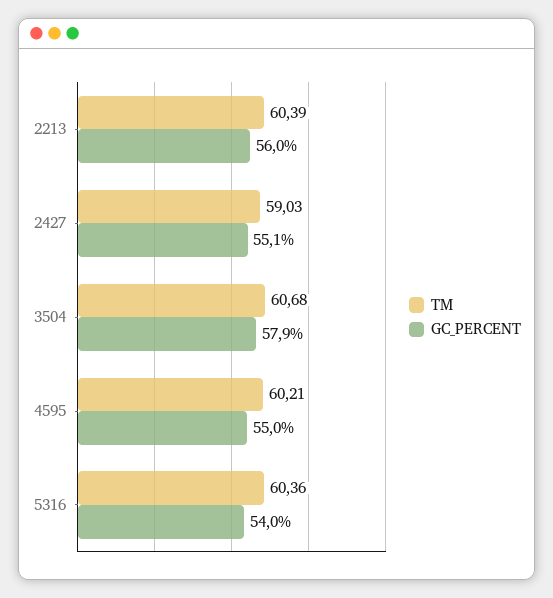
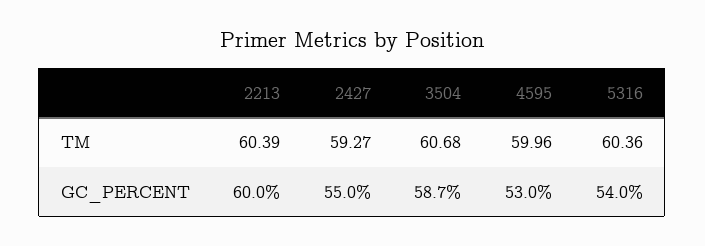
  {
    "TM": {
      "2213": 60.39,
-     "2427": 59.03,
+     "2427": 59.27,
      "3504": 60.68,
-     "4595": 60.21,
+     "4595": 59.96,
      "5316": 60.36
    },
    "GC_PERCENT": {
-     "2213": 56,
+     "2213": 60,
-     "2427": 55.1,
+     "2427": 55,
-     "3504": 57.9,
+     "3504": 58.7,
-     "4595": 55,
+     "4595": 53,
      "5316": 54
    }
  }

